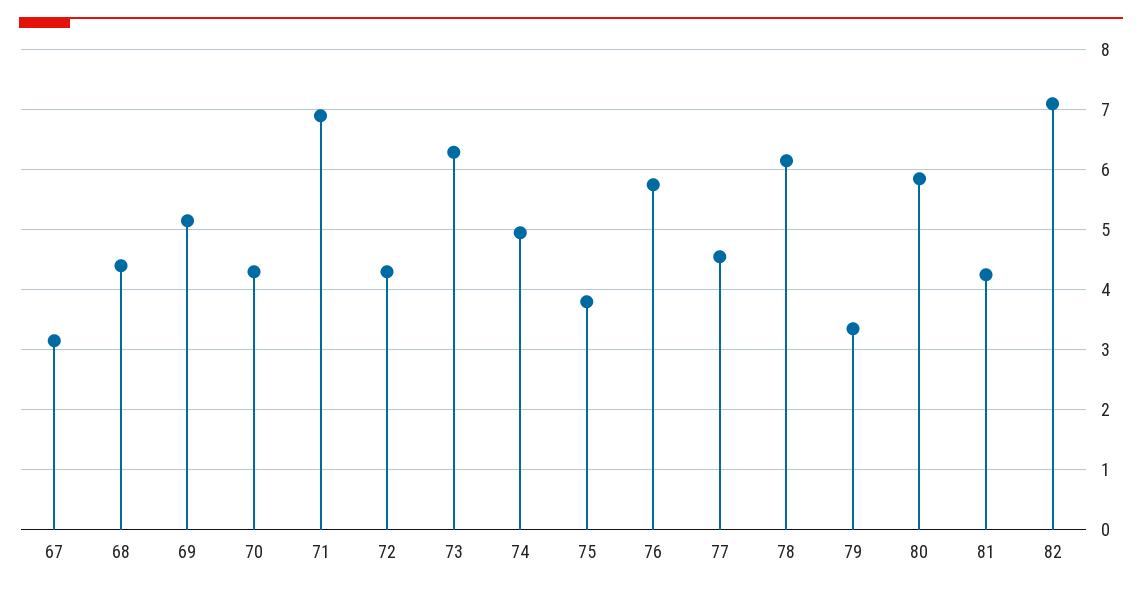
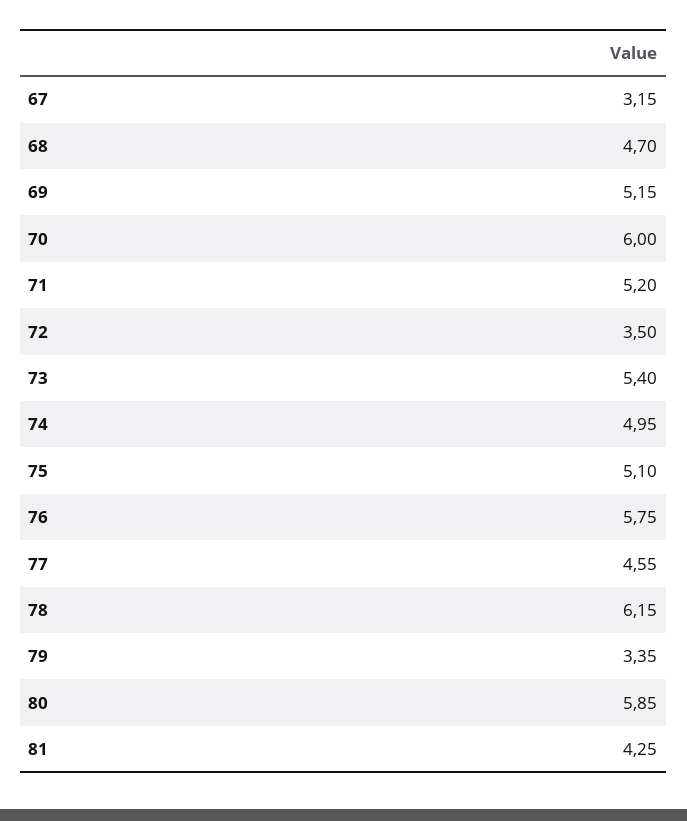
  {
    "67": 3.15,
-   "68": 4.4,
+   "68": 4.7,
    "69": 5.15,
-   "70": 4.3,
+   "70": 6,
-   "71": 6.9,
+   "71": 5.2,
-   "72": 4.3,
+   "72": 3.5,
-   "73": 6.3,
+   "73": 5.4,
    "74": 4.95,
-   "75": 3.8,
+   "75": 5.1,
    "76": 5.75,
    "77": 4.55,
    "78": 6.15,
    "79": 3.35,
    "80": 5.85,
-   "81": 4.25,
+   "81": 4.25
-   "82": 7.1
  }

